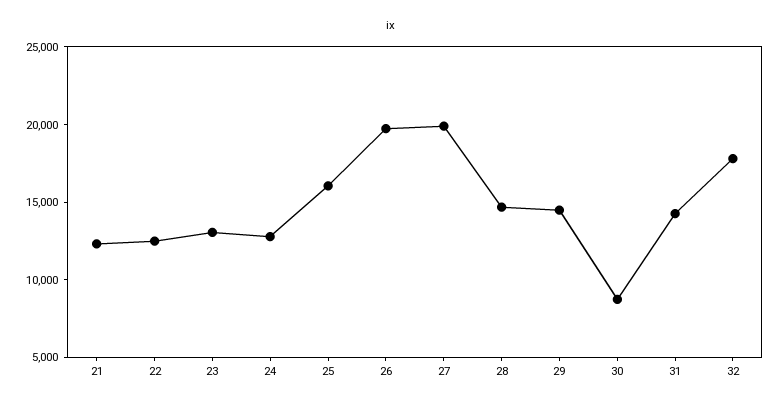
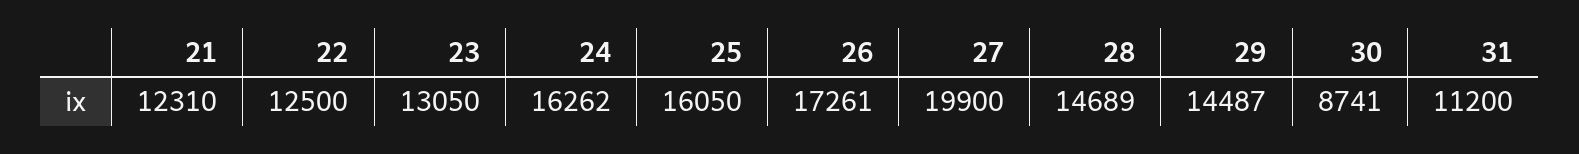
  {
    "21": 12310,
    "22": 12500,
    "23": 13050,
-   "24": 13000,
+   "24": 16262,
    "25": 16050,
-   "26": 20000,
+   "26": 17261,
    "27": 19900,
    "28": 14689,
    "29": 14487,
    "30": 8741,
-   "31": 14000,
+   "31": 11200
-   "32": 18000
  }

